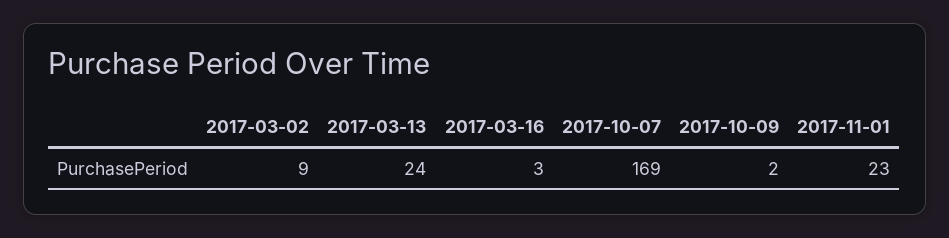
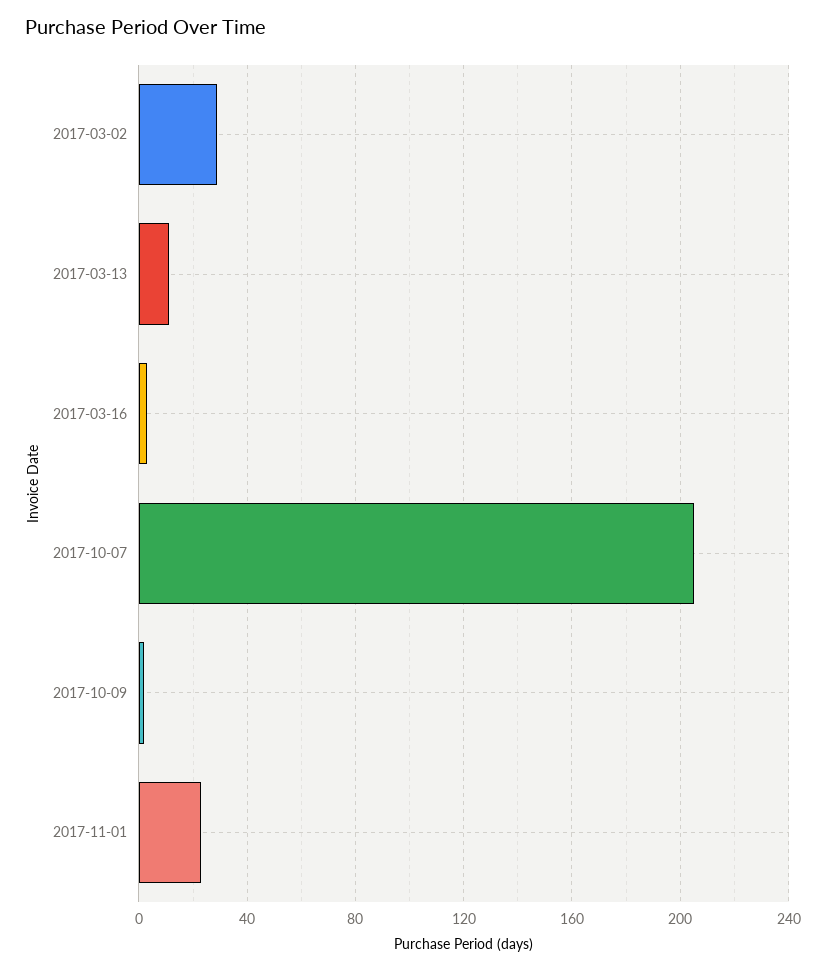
  {
-   "2017-03-02": 9,
+   "2017-03-02": 30,
-   "2017-03-13": 24,
+   "2017-03-13": 10,
    "2017-03-16": 3,
-   "2017-10-07": 169,
+   "2017-10-07": 205,
    "2017-10-09": 2,
    "2017-11-01": 23
  }

